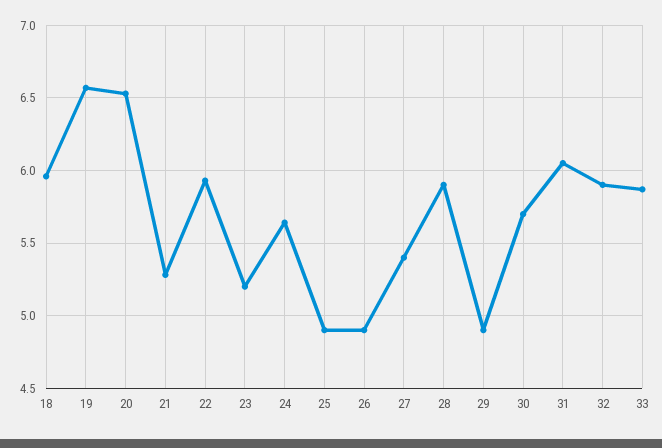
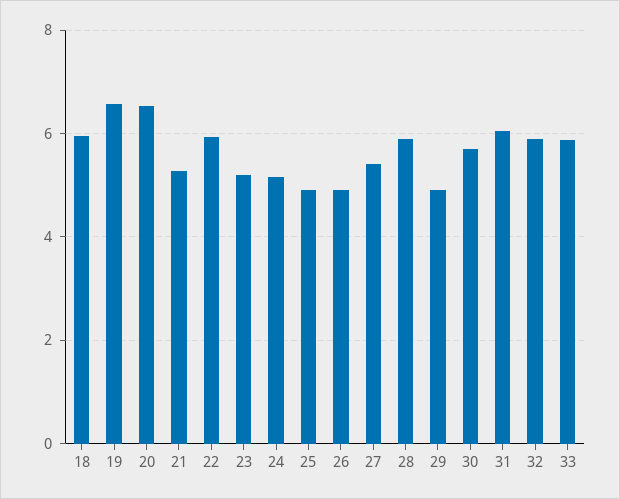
  {
    "18": 5.95,
    "19": 6.55,
    "20": 6.55,
    "21": 5.3,
    "22": 5.95,
    "23": 5.2,
-   "24": 5.65,
+   "24": 5.2,
    "25": 4.9,
    "26": 4.9,
    "27": 5.4,
    "28": 5.9,
    "29": 4.9,
    "30": 5.7,
    "31": 6.05,
    "32": 5.9,
    "33": 5.85
  }

